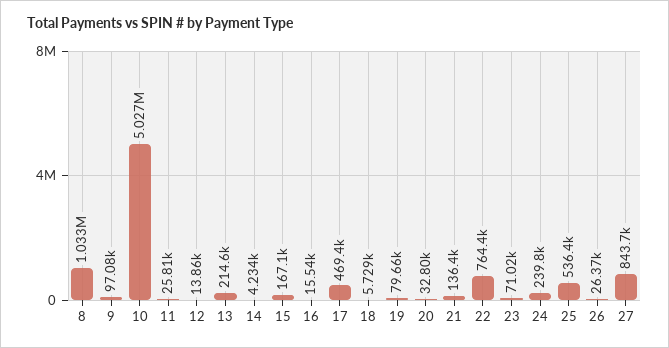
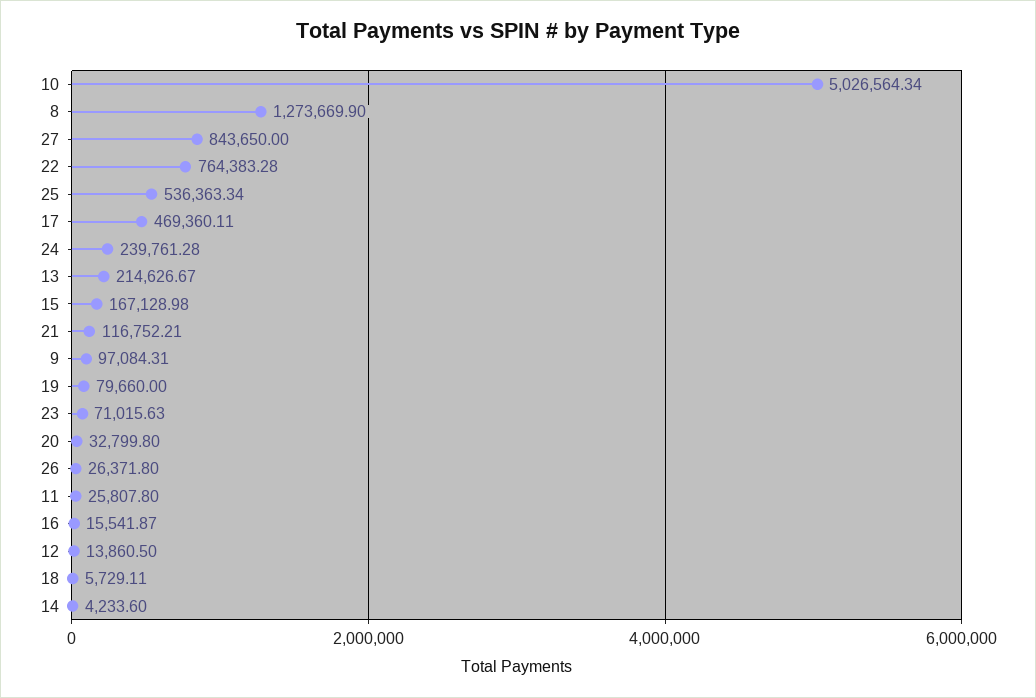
  {
-   "8": 1033000,
+   "8": 1273669.9,
    "9": 97084.31,
    "10": 5026564.34,
    "11": 25807.8,
    "12": 13860.5,
    "13": 214626.67,
    "14": 4233.6,
    "15": 167128.98,
    "16": 15541.87,
    "17": 469360.11,
    "18": 5729.11,
    "19": 79660,
    "20": 32799.8,
-   "21": 136400,
+   "21": 116752.21,
    "22": 764383.28,
    "23": 71015.63,
    "24": 239761.28,
    "25": 536363.34,
    "26": 26371.8,
    "27": 843650
  }

